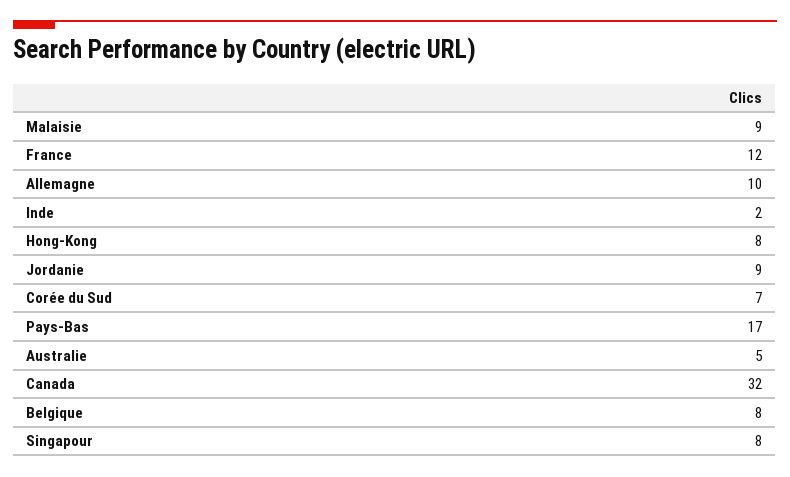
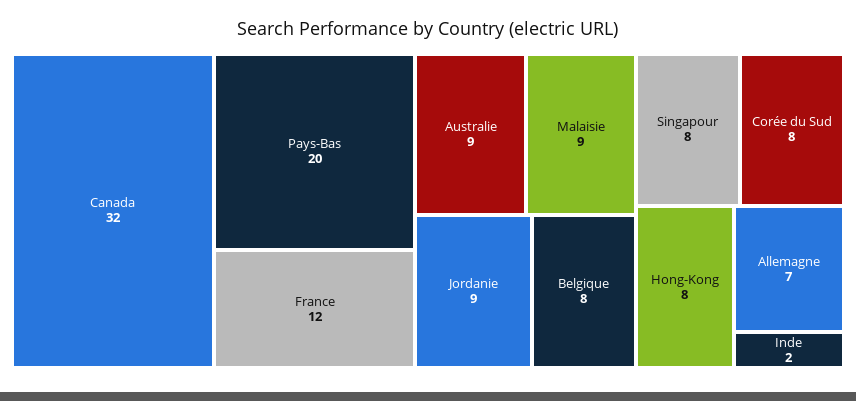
  {
    "Malaisie": 9,
    "France": 12,
-   "Allemagne": 10,
+   "Allemagne": 7,
    "Inde": 2,
    "Hong-Kong": 8,
    "Jordanie": 9,
-   "Corée du Sud": 7,
+   "Corée du Sud": 8,
-   "Pays-Bas": 17,
+   "Pays-Bas": 20,
-   "Australie": 5,
+   "Australie": 9,
    "Canada": 32,
    "Belgique": 8,
    "Singapour": 8
  }

